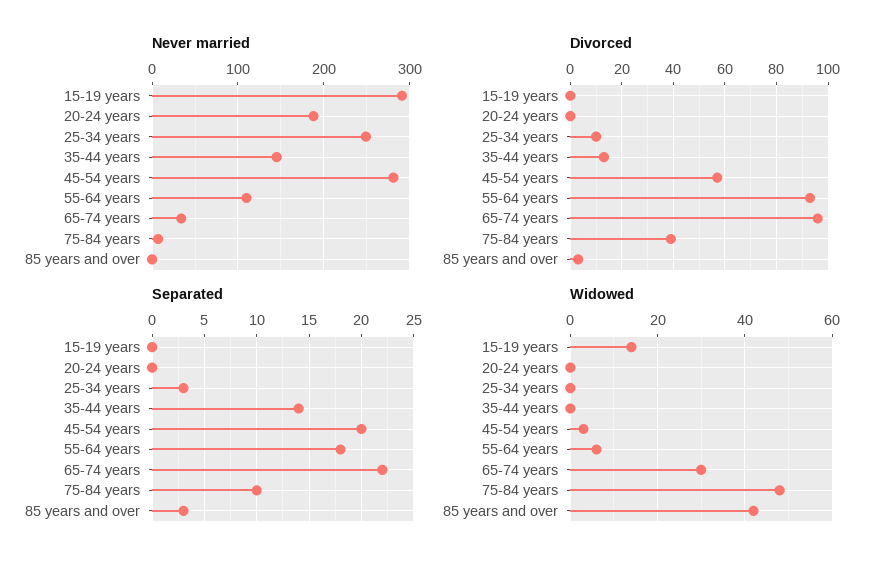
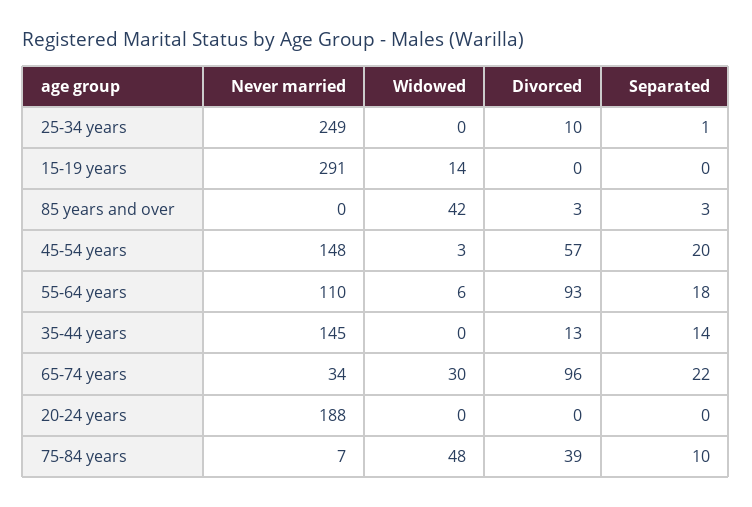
  {
    "Never married": {
      "15-19 years": 291,
      "20-24 years": 188,
      "25-34 years": 249,
      "35-44 years": 145,
-     "45-54 years": 280,
+     "45-54 years": 148,
      "55-64 years": 110,
      "65-74 years": 34,
      "75-84 years": 7,
      "85 years and over": 0
    },
    "Divorced": {
      "15-19 years": 0,
      "20-24 years": 0,
      "25-34 years": 10,
      "35-44 years": 13,
      "45-54 years": 57,
      "55-64 years": 93,
      "65-74 years": 96,
      "75-84 years": 39,
      "85 years and over": 3
    },
    "Separated": {
      "15-19 years": 0,
      "20-24 years": 0,
-     "25-34 years": 3,
+     "25-34 years": 1,
      "35-44 years": 14,
      "45-54 years": 20,
      "55-64 years": 18,
      "65-74 years": 22,
      "75-84 years": 10,
      "85 years and over": 3
    },
    "Widowed": {
      "15-19 years": 14,
      "20-24 years": 0,
      "25-34 years": 0,
      "35-44 years": 0,
      "45-54 years": 3,
      "55-64 years": 6,
      "65-74 years": 30,
      "75-84 years": 48,
      "85 years and over": 42
    }
  }

